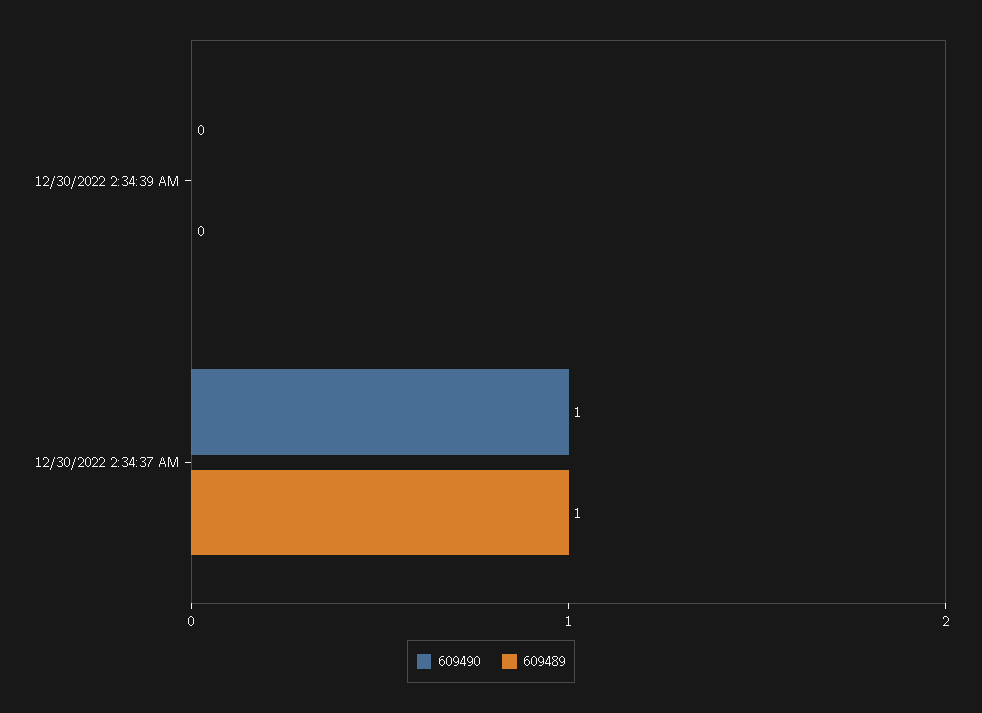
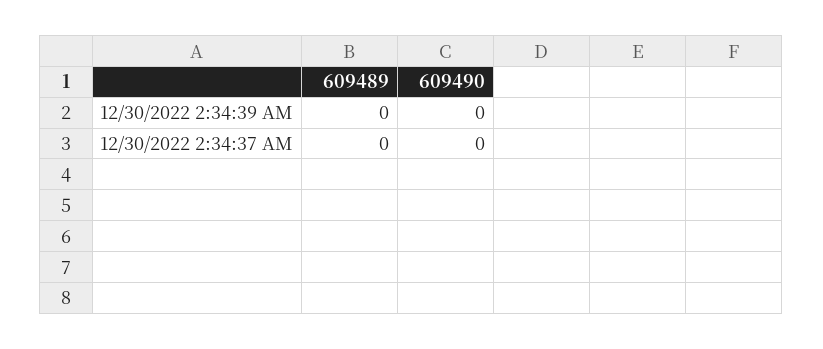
  {
    "609490": {
      "12/30/2022 2:34:39 AM": 0,
-     "12/30/2022 2:34:37 AM": 1
+     "12/30/2022 2:34:37 AM": 0
    },
    "609489": {
      "12/30/2022 2:34:39 AM": 0,
-     "12/30/2022 2:34:37 AM": 1
+     "12/30/2022 2:34:37 AM": 0
    }
  }

